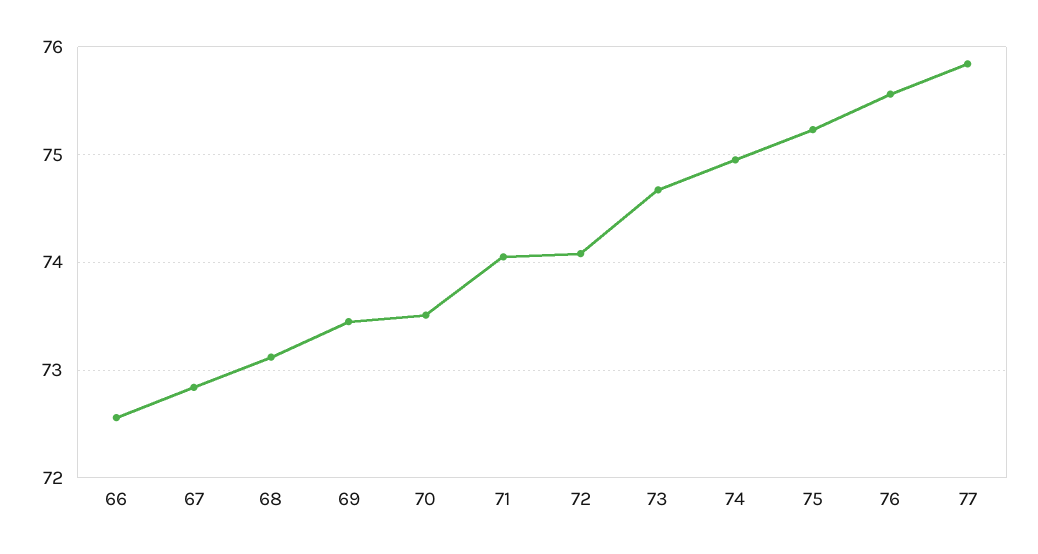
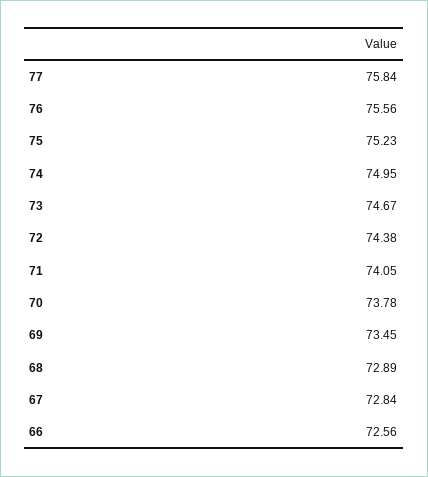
  {
    "66": 72.56,
    "67": 72.84,
-   "68": 73.1,
+   "68": 72.89,
    "69": 73.45,
-   "70": 73.5,
+   "70": 73.78,
    "71": 74.05,
-   "72": 74.1,
+   "72": 74.38,
    "73": 74.67,
    "74": 74.95,
    "75": 75.23,
    "76": 75.56,
    "77": 75.84
  }

